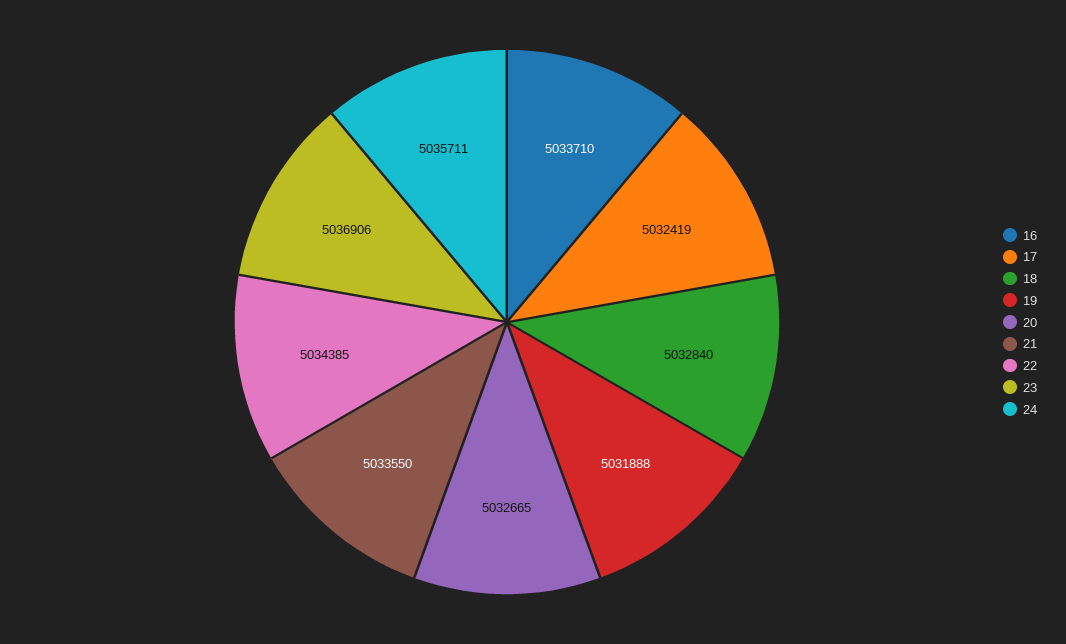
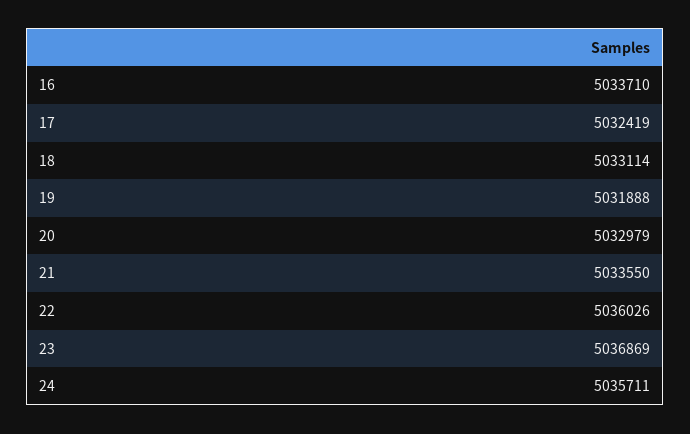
  {
    "16": 5033710,
    "17": 5032419,
-   "18": 5032840,
+   "18": 5033114,
    "19": 5031888,
-   "20": 5032665,
+   "20": 5032979,
    "21": 5033550,
-   "22": 5034385,
+   "22": 5036026,
-   "23": 5036906,
+   "23": 5036869,
    "24": 5035711
  }

